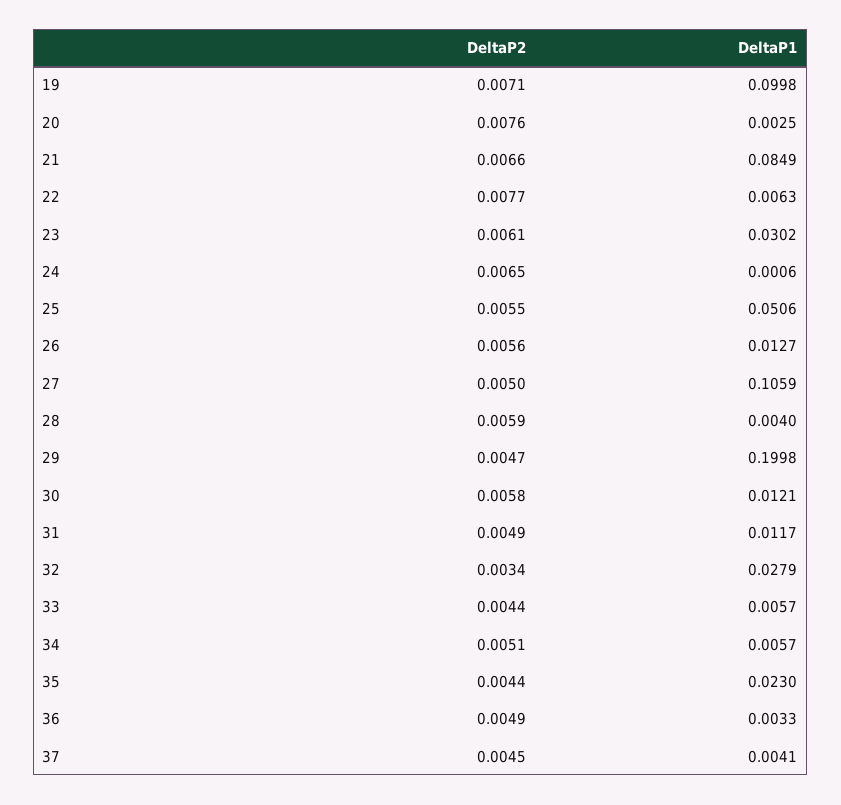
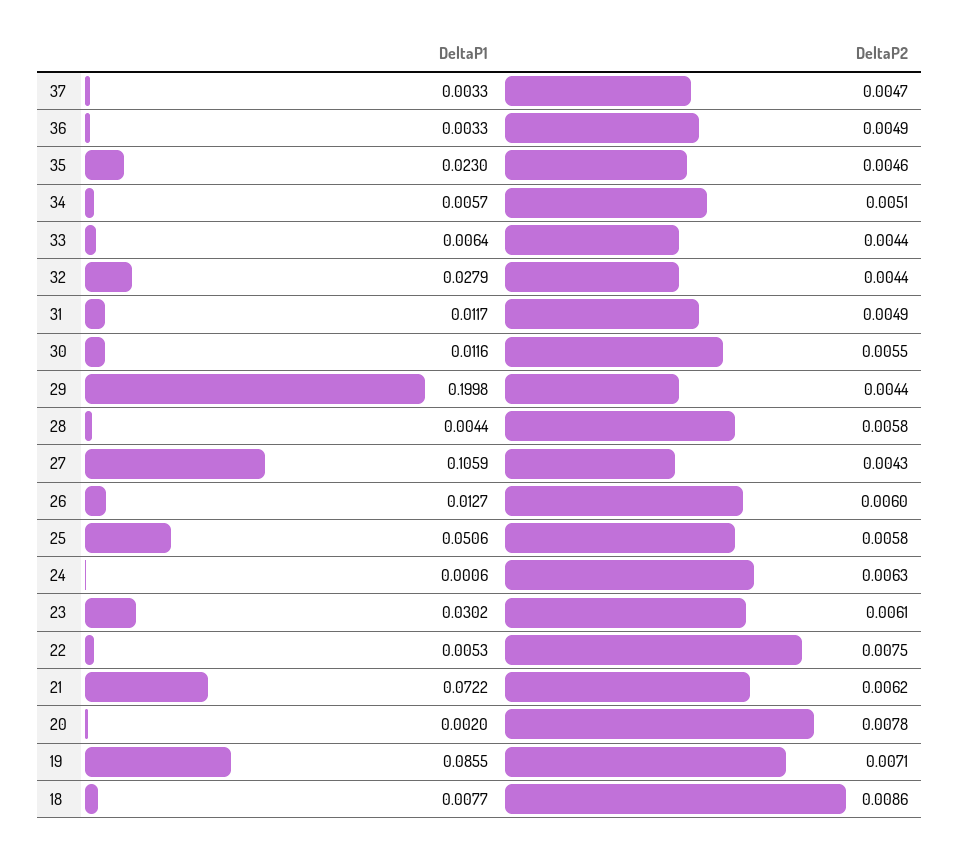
  {
    "DeltaP2": {
      "19": 0.0071,
-     "20": 0.0076,
+     "20": 0.0078,
-     "21": 0.0066,
+     "21": 0.0062,
-     "22": 0.0077,
+     "22": 0.0075,
      "23": 0.0061,
-     "24": 0.0065,
+     "24": 0.0063,
-     "25": 0.0055,
+     "25": 0.0058,
-     "26": 0.0056,
+     "26": 0.006,
-     "27": 0.005,
+     "27": 0.0043,
-     "28": 0.0059,
+     "28": 0.0058,
-     "29": 0.0047,
+     "29": 0.0044,
-     "30": 0.0058,
+     "30": 0.0055,
      "31": 0.0049,
-     "32": 0.0034,
+     "32": 0.0044,
      "33": 0.0044,
      "34": 0.0051,
-     "35": 0.0044,
+     "35": 0.0046,
      "36": 0.0049,
-     "37": 0.0045
+     "37": 0.0047,
+     "18": 0.0086
    },
    "DeltaP1": {
-     "19": 0.0998,
+     "19": 0.0855,
-     "20": 0.0025,
+     "20": 0.002,
-     "21": 0.0849,
+     "21": 0.0722,
-     "22": 0.0063,
+     "22": 0.0053,
      "23": 0.0302,
      "24": 0.0006,
      "25": 0.0506,
      "26": 0.0127,
      "27": 0.1059,
-     "28": 0.004,
+     "28": 0.0044,
      "29": 0.1998,
-     "30": 0.0121,
+     "30": 0.0116,
      "31": 0.0117,
      "32": 0.0279,
-     "33": 0.0057,
+     "33": 0.0064,
      "34": 0.0057,
      "35": 0.023,
      "36": 0.0033,
-     "37": 0.0041
+     "37": 0.0033,
+     "18": 0.0077
    }
  }

